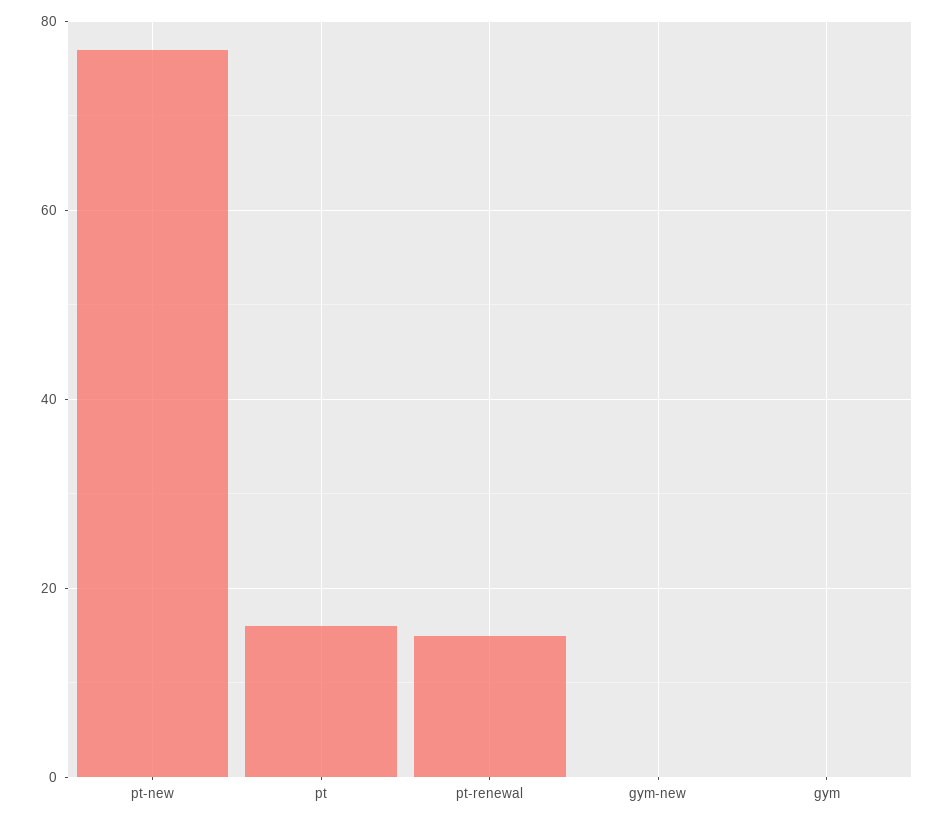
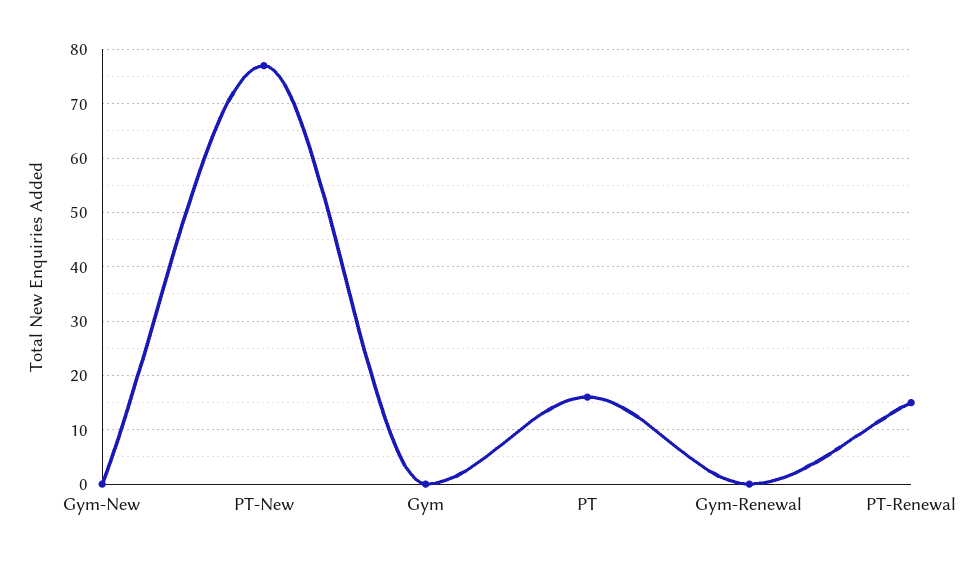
  {
    "pt-new": 75,
    "pt": 15,
    "pt-renewal": 15,
    "gym-new": 0,
-   "gym": 0
+   "gym": 0,
+   "Gym-Renewal": 0
  }

